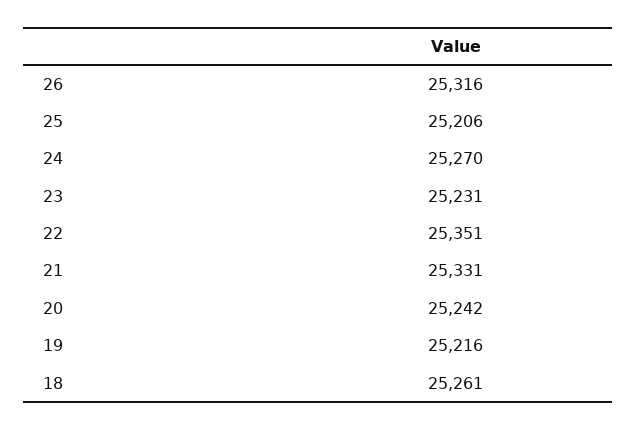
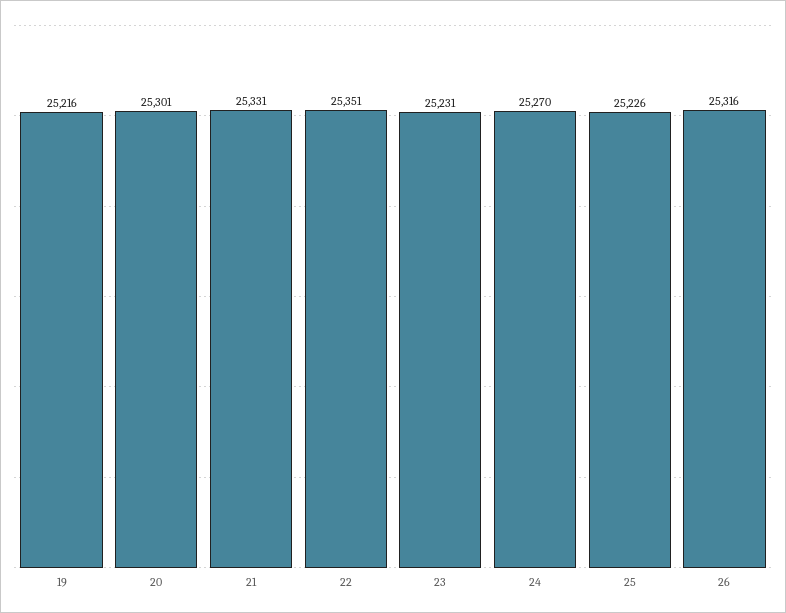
  {
    "26": 25316,
-   "25": 25206,
+   "25": 25226,
    "24": 25270,
    "23": 25231,
    "22": 25351,
    "21": 25331,
-   "20": 25242,
+   "20": 25301,
-   "19": 25216,
+   "19": 25216
-   "18": 25261
  }

